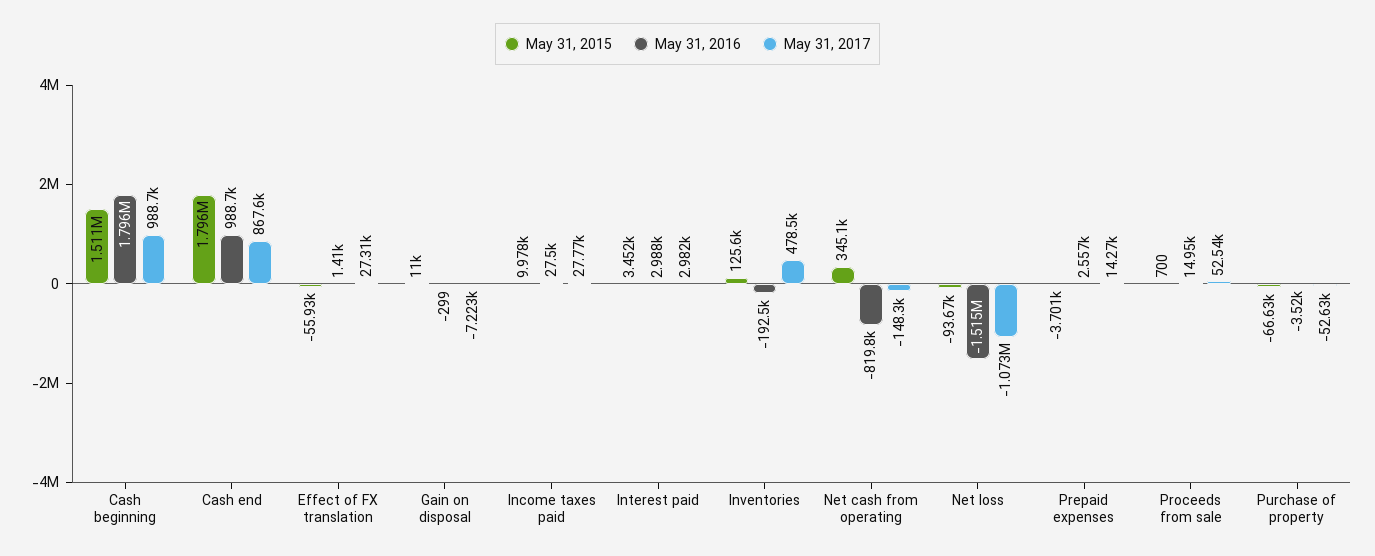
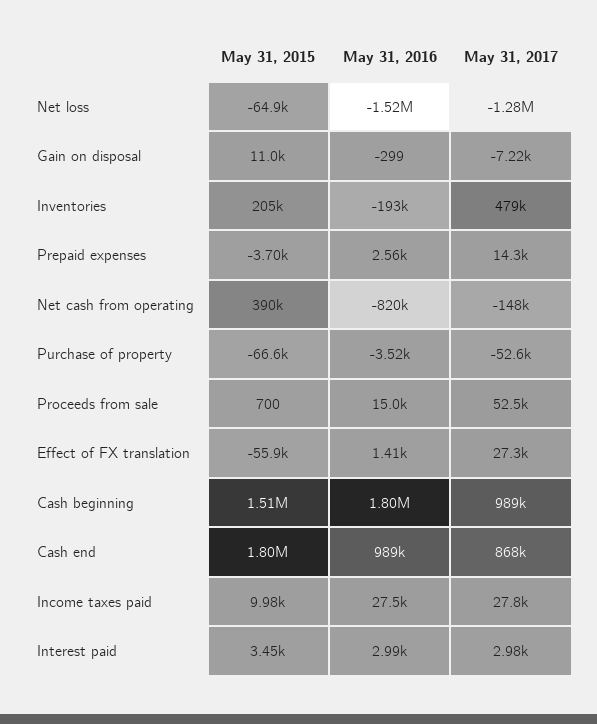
  {
    "May 31, 2015": {
      "Cash beginning": 1511000,
      "Cash end": 1796000,
      "Effect of FX translation": -55930,
      "Gain on disposal": 11000,
      "Income taxes paid": 9978,
      "Interest paid": 3452,
-     "Inventories": 125600,
+     "Inventories": 205000,
-     "Net cash from operating": 345100,
+     "Net cash from operating": 390000,
-     "Net loss": -93670,
+     "Net loss": -64900,
      "Prepaid expenses": -3701,
      "Proceeds from sale": 700,
      "Purchase of property": -66630
    },
    "May 31, 2016": {
      "Cash beginning": 1796000,
      "Cash end": 988700,
      "Effect of FX translation": 1410,
      "Gain on disposal": -299,
      "Income taxes paid": 27500,
      "Interest paid": 2988,
      "Inventories": -192500,
      "Net cash from operating": -819800,
      "Net loss": -1515000,
      "Prepaid expenses": 2557,
      "Proceeds from sale": 14950,
      "Purchase of property": -3520
    },
    "May 31, 2017": {
      "Cash beginning": 988700,
      "Cash end": 867600,
      "Effect of FX translation": 27310,
      "Gain on disposal": -7223,
      "Income taxes paid": 27770,
      "Interest paid": 2982,
      "Inventories": 478500,
      "Net cash from operating": -148300,
-     "Net loss": -1073000,
+     "Net loss": -1280000,
      "Prepaid expenses": 14270,
      "Proceeds from sale": 52540,
      "Purchase of property": -52630
    }
  }

